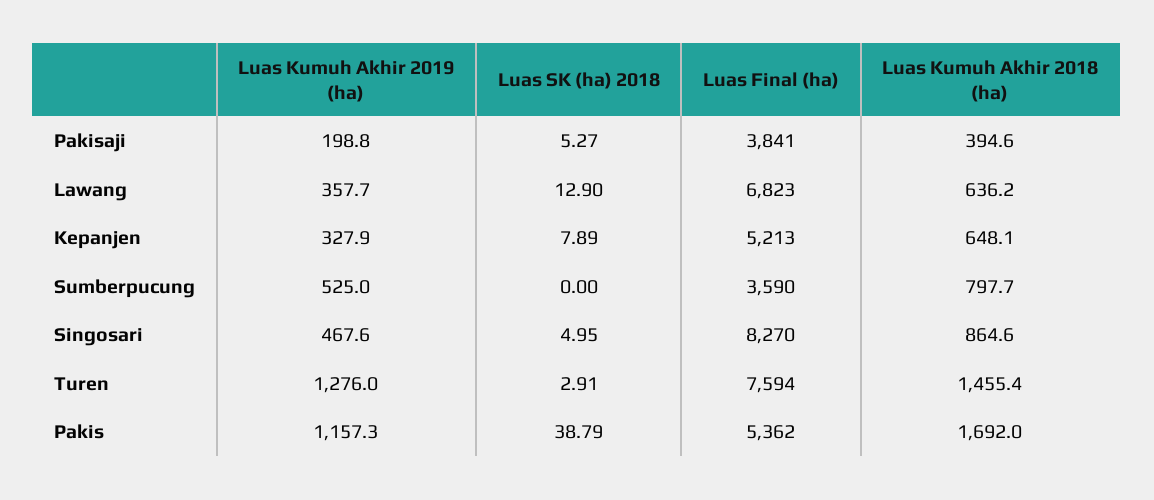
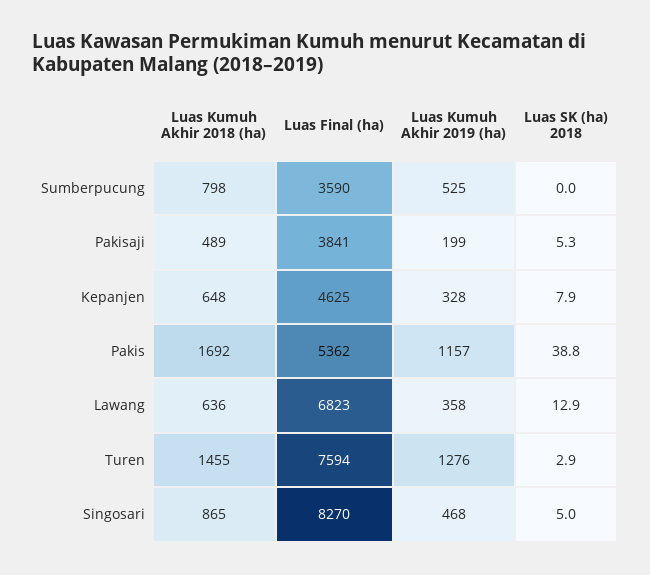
  {
    "Luas Kumuh Akhir 2019 (ha)": {
      "Pakisaji": 198.8,
      "Lawang": 357.7,
      "Kepanjen": 327.9,
      "Sumberpucung": 525,
      "Singosari": 467.6,
      "Turen": 1276,
      "Pakis": 1157.3
    },
    "Luas SK (ha) 2018": {
      "Pakisaji": 5.27,
      "Lawang": 12.9,
      "Kepanjen": 7.89,
      "Sumberpucung": 0,
      "Singosari": 4.95,
      "Turen": 2.91,
      "Pakis": 38.79
    },
    "Luas Final (ha)": {
      "Pakisaji": 3841,
      "Lawang": 6823,
-     "Kepanjen": 5213,
+     "Kepanjen": 4625,
      "Sumberpucung": 3590,
      "Singosari": 8270,
      "Turen": 7594,
      "Pakis": 5362
    },
    "Luas Kumuh Akhir 2018 (ha)": {
-     "Pakisaji": 394.6,
+     "Pakisaji": 489,
      "Lawang": 636.2,
      "Kepanjen": 648.1,
      "Sumberpucung": 797.7,
      "Singosari": 864.6,
      "Turen": 1455.4,
      "Pakis": 1692
    }
  }

